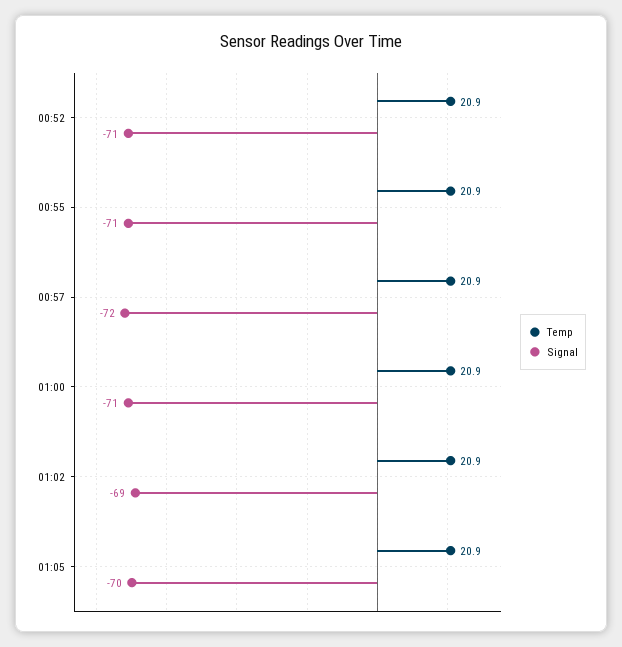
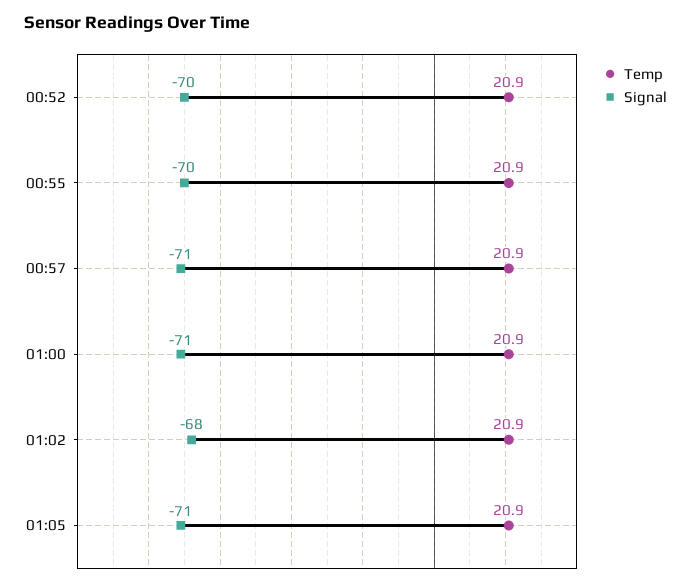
  {
    "Temp": {
      "00:52": 20.9,
      "00:55": 20.9,
      "00:57": 20.9,
      "01:00": 20.9,
      "01:02": 20.9,
      "01:05": 20.9
    },
    "Signal": {
-     "00:52": -71,
+     "00:52": -70,
-     "00:55": -71,
+     "00:55": -70,
-     "00:57": -72,
+     "00:57": -71,
      "01:00": -71,
-     "01:02": -69,
+     "01:02": -68,
-     "01:05": -70
+     "01:05": -71
    }
  }

